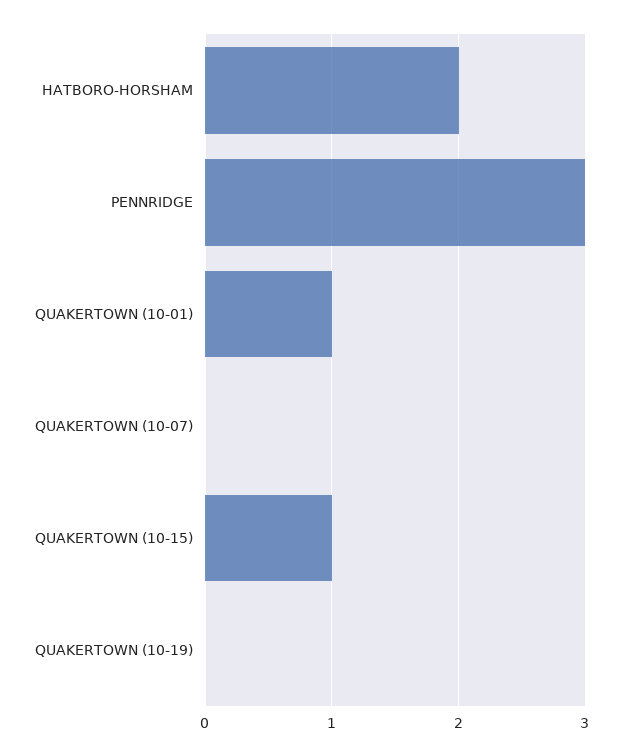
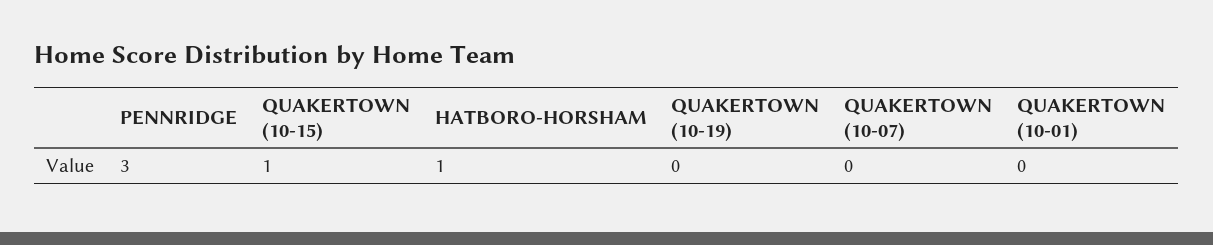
  {
-   "HATBORO-HORSHAM": 2,
+   "HATBORO-HORSHAM": 1,
    "PENNRIDGE": 3,
-   "QUAKERTOWN (10-01)": 1,
+   "QUAKERTOWN (10-01)": 0,
    "QUAKERTOWN (10-07)": 0,
    "QUAKERTOWN (10-15)": 1,
    "QUAKERTOWN (10-19)": 0
  }

